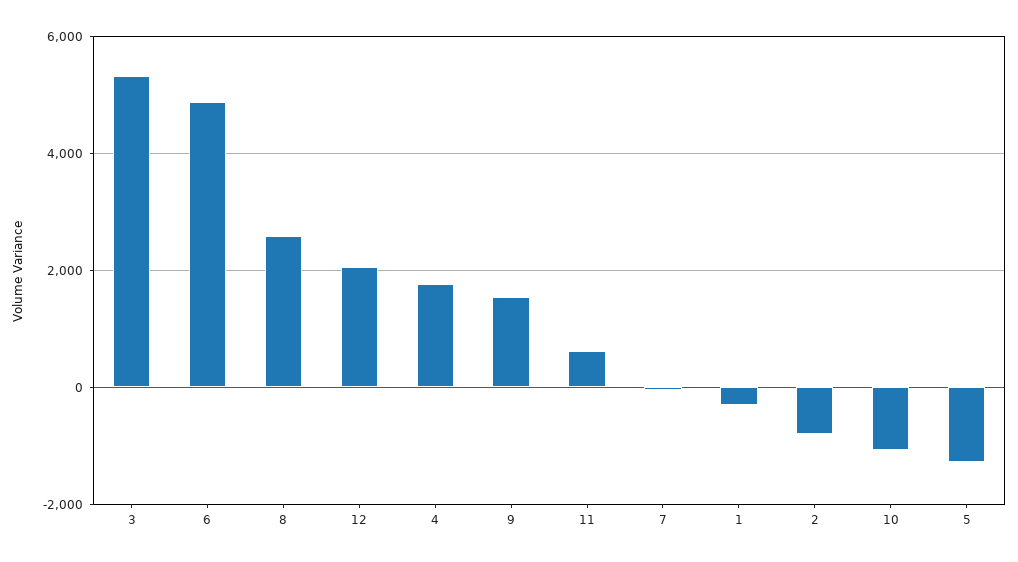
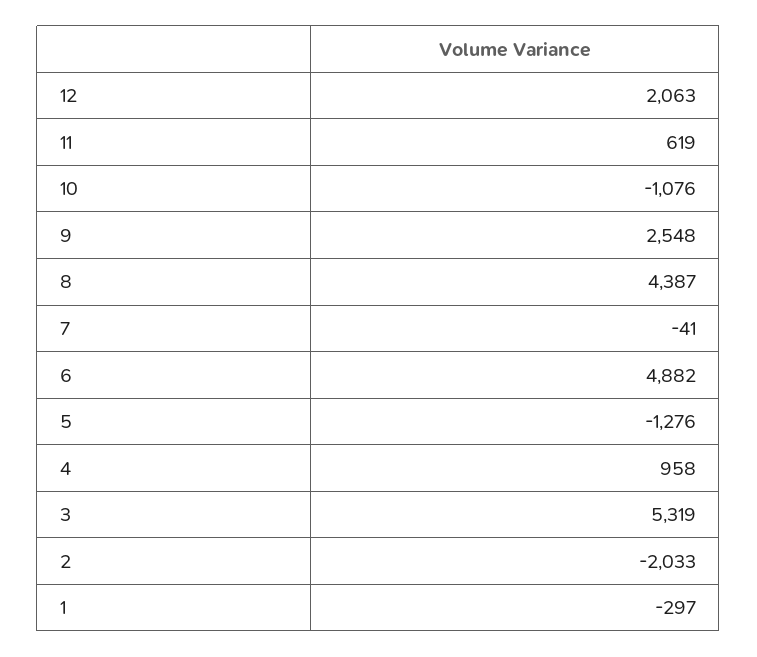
  {
    "3": 5319,
    "6": 4882,
-   "8": 2600,
+   "8": 4387,
    "12": 2063,
-   "4": 1800,
+   "4": 958,
-   "9": 1600,
+   "9": 2548,
    "11": 619,
    "7": -41,
    "1": -297,
-   "2": -800,
+   "2": -2033,
    "10": -1076,
    "5": -1276
  }

